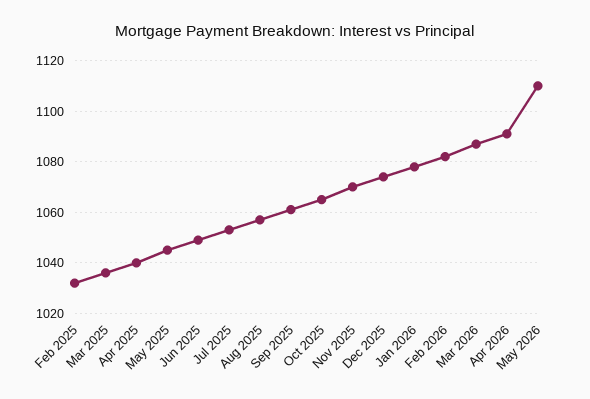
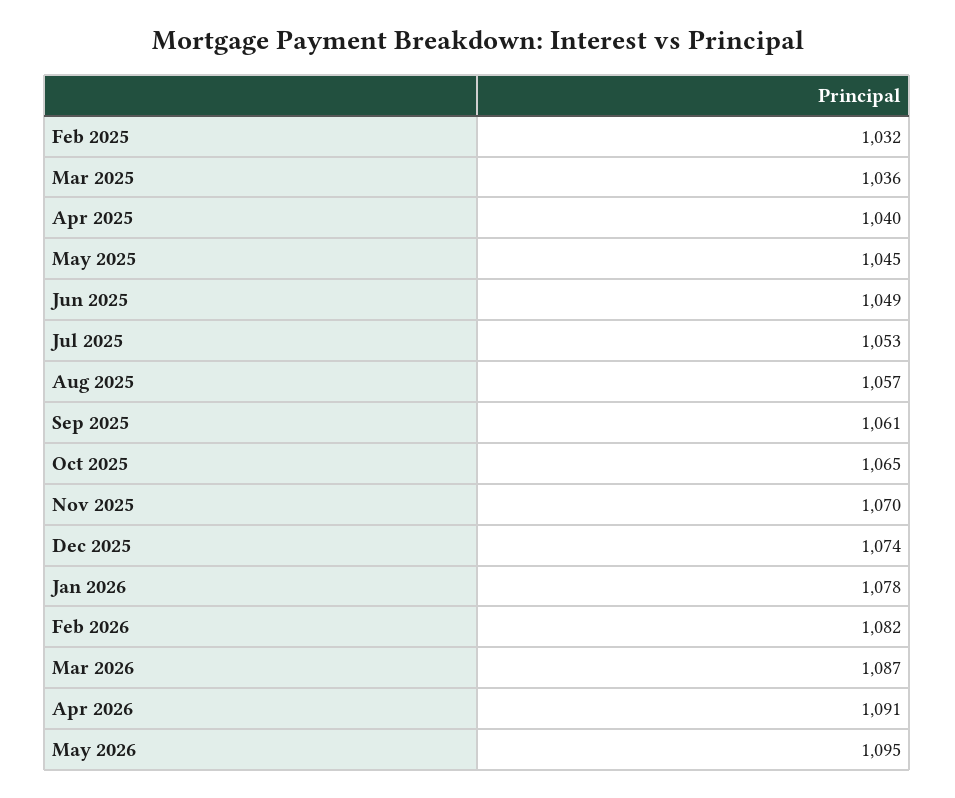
  {
    "Feb 2025": 1032,
    "Mar 2025": 1036,
    "Apr 2025": 1040,
    "May 2025": 1045,
    "Jun 2025": 1049,
    "Jul 2025": 1053,
    "Aug 2025": 1057,
    "Sep 2025": 1061,
    "Oct 2025": 1065,
    "Nov 2025": 1070,
    "Dec 2025": 1074,
    "Jan 2026": 1078,
    "Feb 2026": 1082,
    "Mar 2026": 1087,
    "Apr 2026": 1091,
-   "May 2026": 1110
+   "May 2026": 1095
  }

